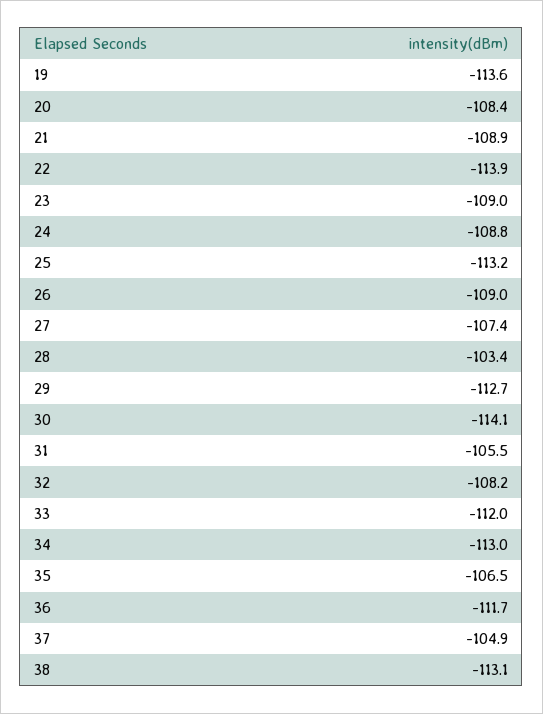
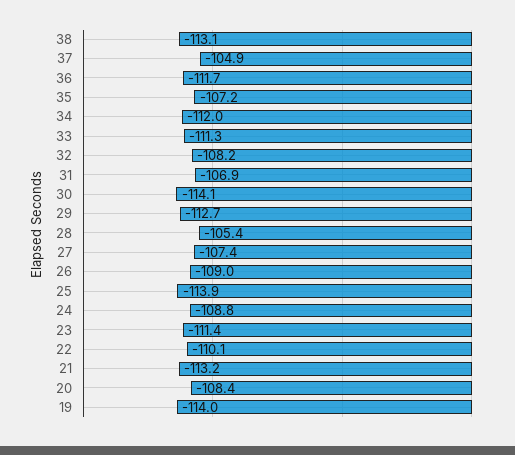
  {
-   "19": -113.6,
+   "19": -114,
    "20": -108.4,
-   "21": -108.9,
+   "21": -113.2,
-   "22": -113.9,
+   "22": -110.1,
-   "23": -109,
+   "23": -111.4,
    "24": -108.8,
-   "25": -113.2,
+   "25": -113.9,
    "26": -109,
    "27": -107.4,
-   "28": -103.4,
+   "28": -105.4,
    "29": -112.7,
    "30": -114.1,
-   "31": -105.5,
+   "31": -106.9,
    "32": -108.2,
-   "33": -112,
+   "33": -111.3,
-   "34": -113,
+   "34": -112,
-   "35": -106.5,
+   "35": -107.2,
    "36": -111.7,
    "37": -104.9,
    "38": -113.1
  }

